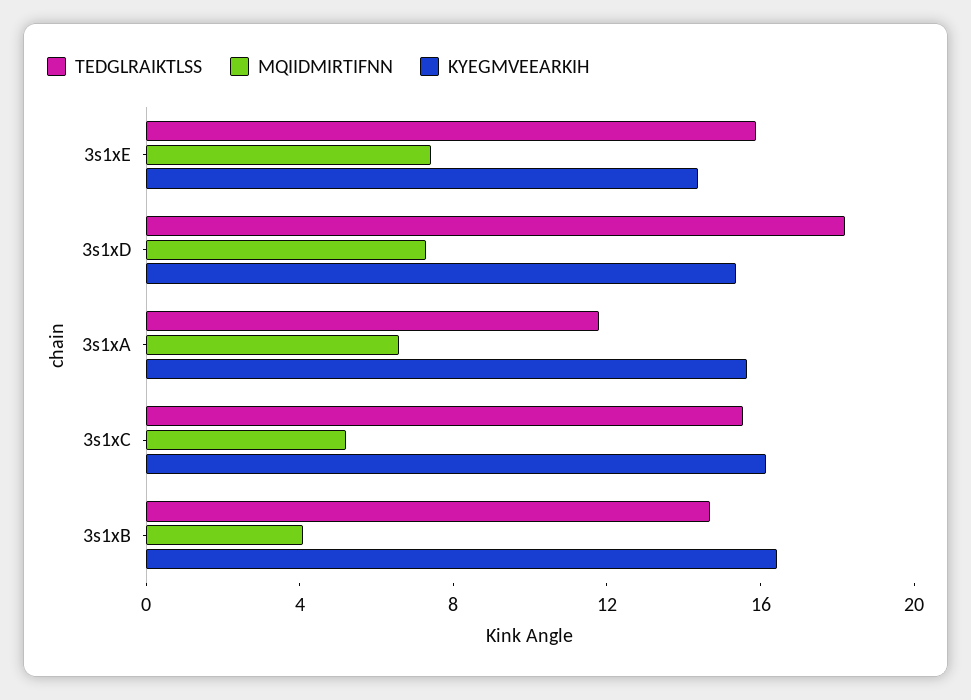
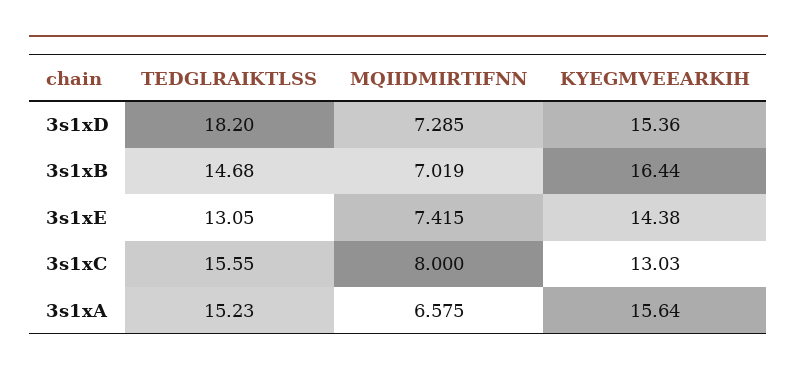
  {
    "TEDGLRAIKTLSS": {
-     "3s1xE": 16,
+     "3s1xE": 13.05,
      "3s1xD": 18.2,
-     "3s1xA": 12,
+     "3s1xA": 15.23,
      "3s1xC": 15.55,
      "3s1xB": 14.68
    },
    "MQIIDMIRTIFNN": {
      "3s1xE": 7.415,
      "3s1xD": 7.285,
      "3s1xA": 6.575,
-     "3s1xC": 5,
+     "3s1xC": 8,
-     "3s1xB": 4
+     "3s1xB": 7.019
    },
    "KYEGMVEEARKIH": {
      "3s1xE": 14.38,
      "3s1xD": 15.36,
      "3s1xA": 15.64,
-     "3s1xC": 16,
+     "3s1xC": 13.03,
      "3s1xB": 16.44
    }
  }

